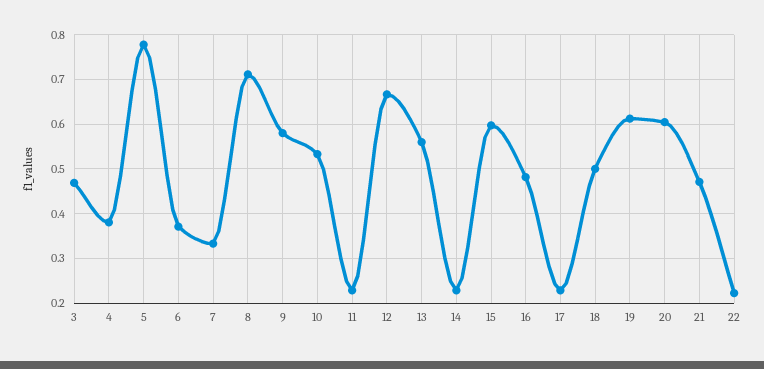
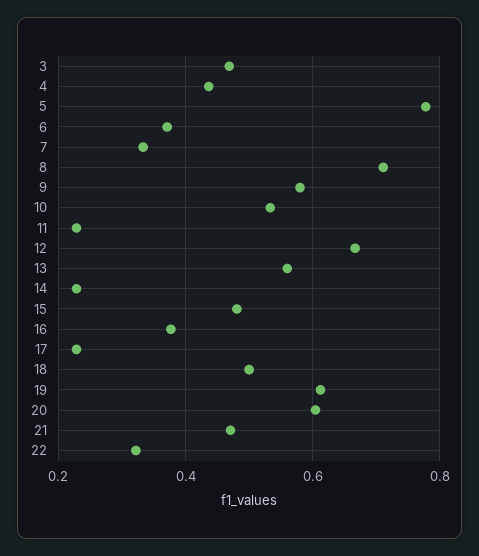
  {
    "3": 0.46,
-   "4": 0.38,
+   "4": 0.44,
    "5": 0.78,
    "6": 0.38,
    "7": 0.34,
    "8": 0.72,
    "9": 0.58,
    "10": 0.54,
    "11": 0.22,
    "12": 0.66,
    "13": 0.56,
    "14": 0.22,
-   "15": 0.6,
+   "15": 0.48,
-   "16": 0.48,
+   "16": 0.38,
    "17": 0.22,
    "18": 0.5,
    "19": 0.62,
    "20": 0.6,
    "21": 0.48,
-   "22": 0.22
+   "22": 0.32
  }

